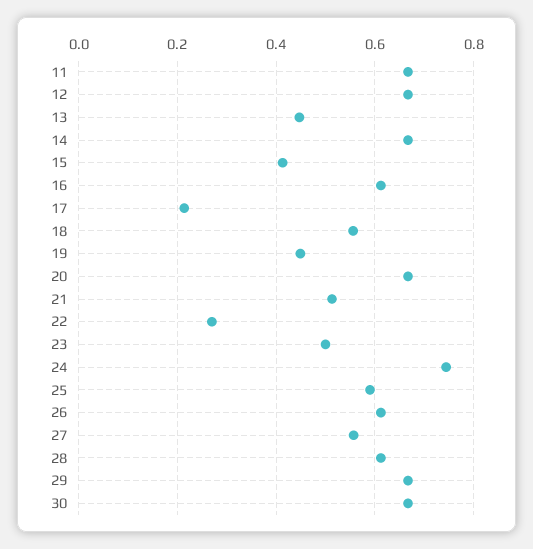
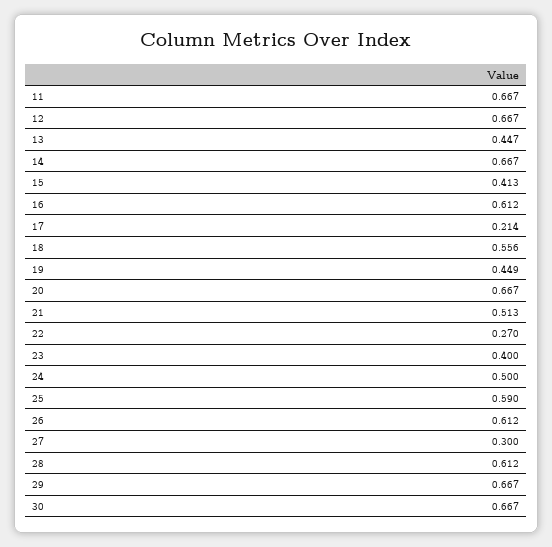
  {
    "11": 0.667,
    "12": 0.667,
    "13": 0.447,
    "14": 0.667,
    "15": 0.413,
    "16": 0.612,
    "17": 0.214,
    "18": 0.556,
    "19": 0.449,
    "20": 0.667,
    "21": 0.513,
    "22": 0.27,
-   "23": 0.5,
+   "23": 0.4,
-   "24": 0.74,
+   "24": 0.5,
    "25": 0.59,
    "26": 0.612,
-   "27": 0.56,
+   "27": 0.3,
    "28": 0.612,
    "29": 0.667,
    "30": 0.667
  }

